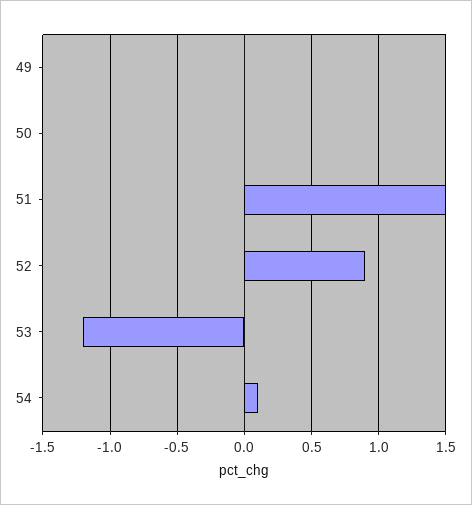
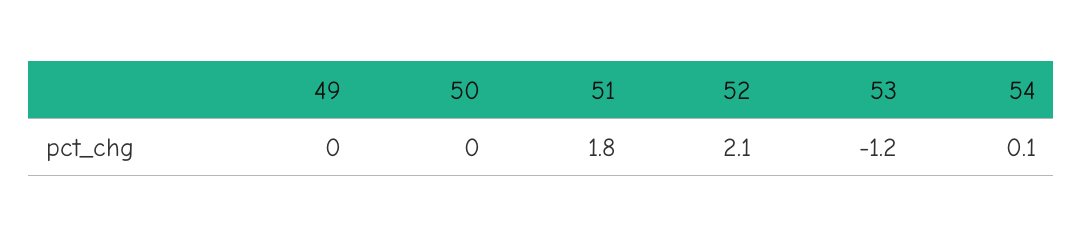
  {
    "49": 0,
    "50": 0,
-   "51": 1.5,
+   "51": 1.8,
-   "52": 0.9,
+   "52": 2.1,
    "53": -1.2,
    "54": 0.1
  }

